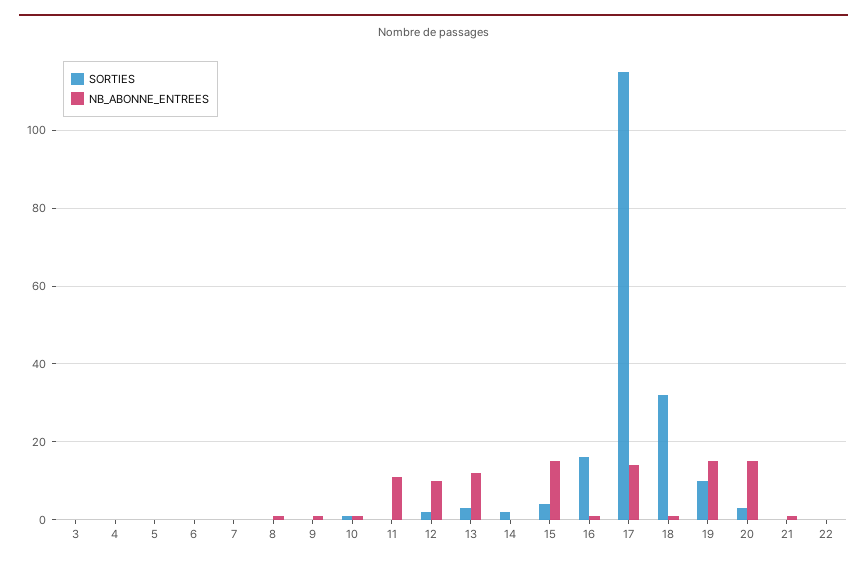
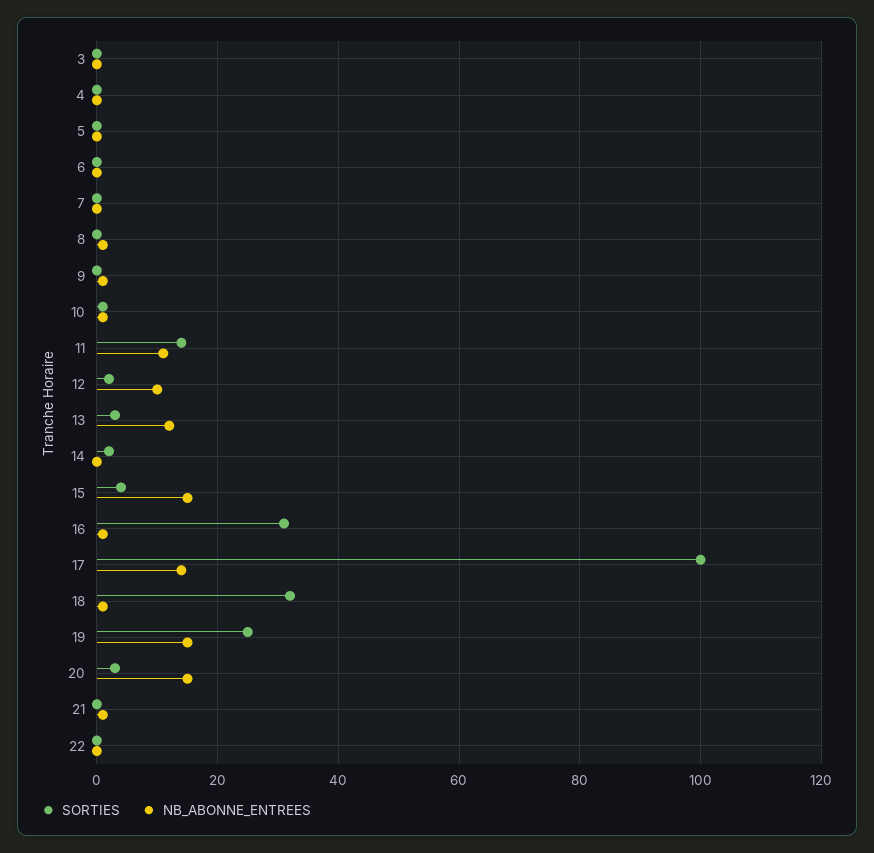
  {
    "SORTIES": {
      "3": 0,
      "4": 0,
      "5": 0,
      "6": 0,
      "7": 0,
      "8": 0,
      "9": 0,
      "10": 0,
-     "11": 0,
+     "11": 15,
      "12": 0,
      "13": 5,
      "14": 0,
      "15": 5,
-     "16": 15,
+     "16": 30,
-     "17": 115,
+     "17": 100,
      "18": 30,
-     "19": 10,
+     "19": 25,
      "20": 5,
      "21": 0,
      "22": 0
    },
    "NB_ABONNE_ENTREES": {
      "3": 0,
      "4": 0,
      "5": 0,
      "6": 0,
      "7": 0,
      "8": 0,
      "9": 0,
      "10": 0,
      "11": 10,
      "12": 10,
      "13": 10,
      "14": 0,
      "15": 15,
      "16": 0,
      "17": 15,
      "18": 0,
      "19": 15,
      "20": 15,
      "21": 0,
      "22": 0
    }
  }

